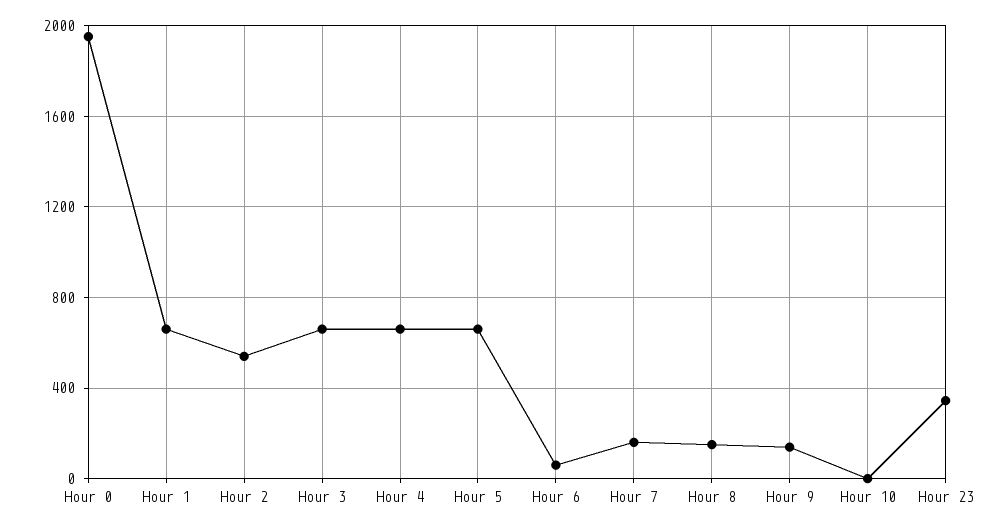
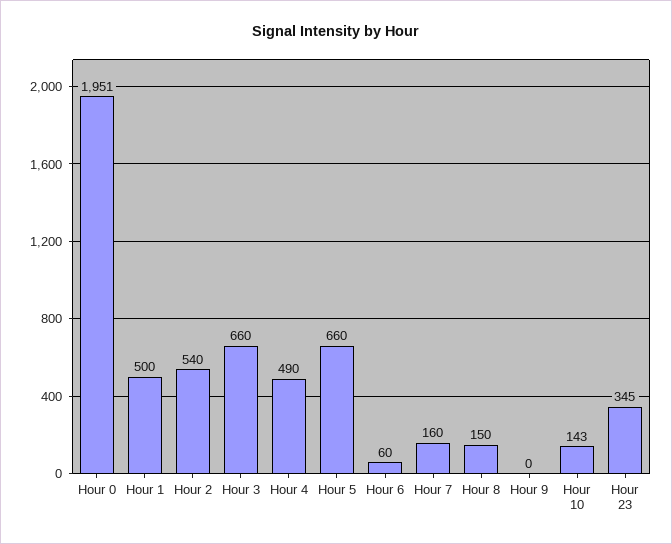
  {
    "Hour 0": 1951,
-   "Hour 1": 650,
+   "Hour 1": 500,
    "Hour 2": 540,
    "Hour 3": 660,
-   "Hour 4": 650,
+   "Hour 4": 490,
    "Hour 5": 660,
    "Hour 6": 60,
    "Hour 7": 160,
    "Hour 8": 150,
-   "Hour 9": 150,
+   "Hour 9": 0,
-   "Hour 10": 0,
+   "Hour 10": 143,
    "Hour 23": 345
  }

